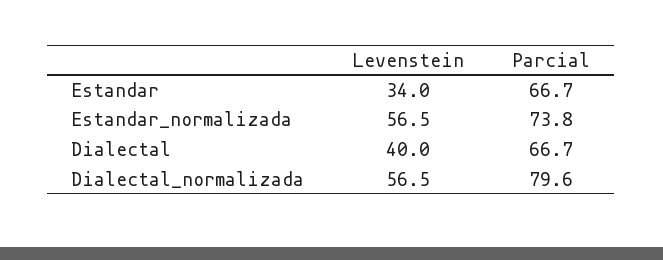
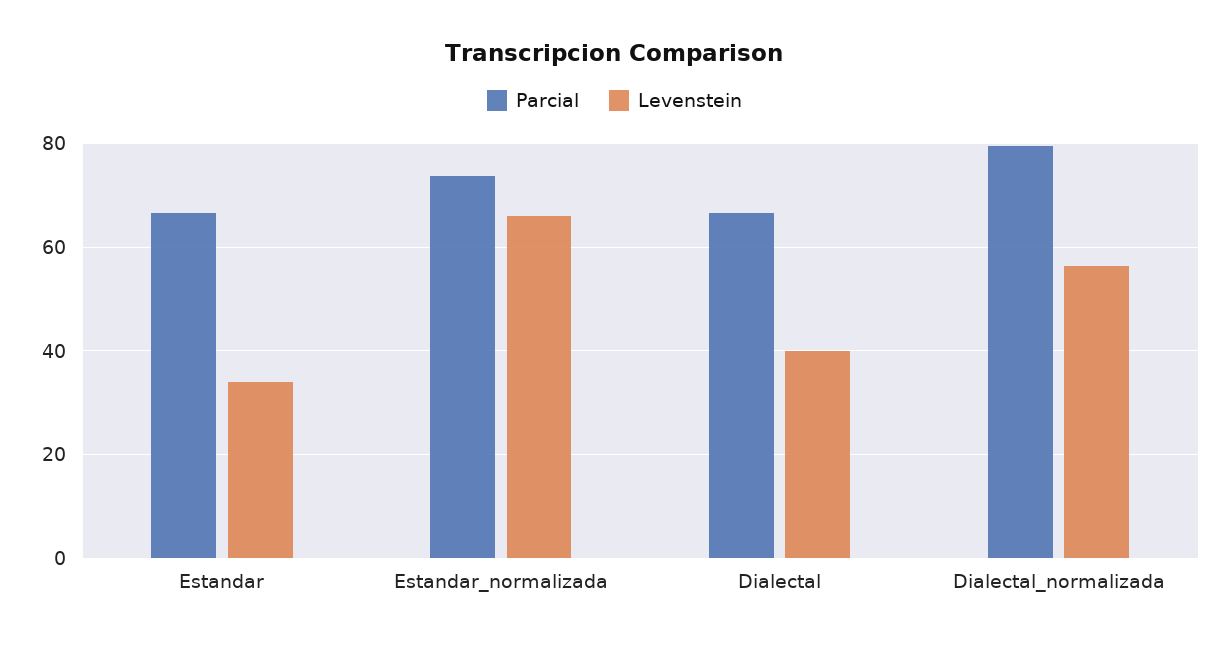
  {
    "Levenstein": {
      "Estandar": 34,
-     "Estandar_normalizada": 56.5,
+     "Estandar_normalizada": 66,
      "Dialectal": 40,
      "Dialectal_normalizada": 56.5
    },
    "Parcial": {
      "Estandar": 66.7,
      "Estandar_normalizada": 73.8,
      "Dialectal": 66.7,
      "Dialectal_normalizada": 79.6
    }
  }

